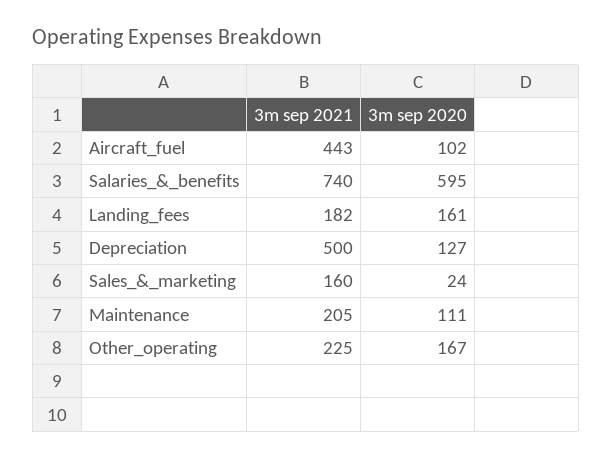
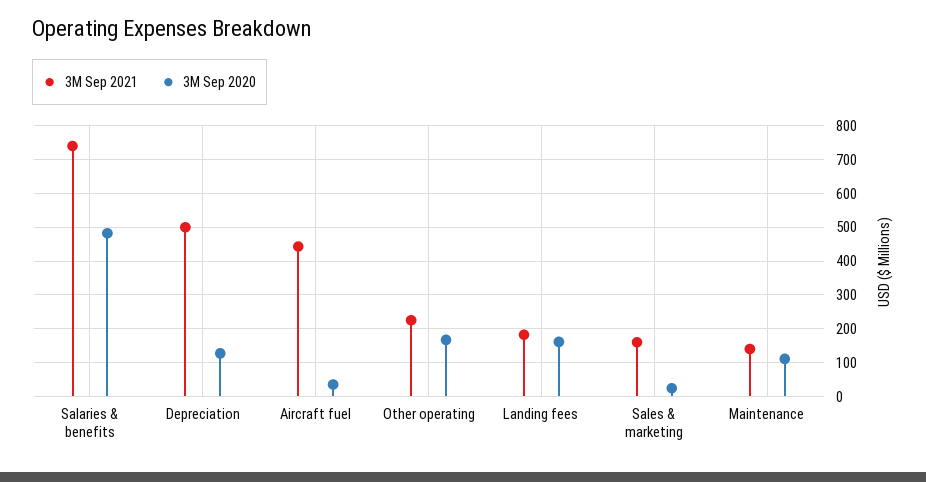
  {
    "3m sep 2021": {
      "Aircraft_fuel": 443,
      "Salaries_&_benefits": 740,
      "Landing_fees": 182,
      "Depreciation": 500,
      "Sales_&_marketing": 160,
-     "Maintenance": 205,
+     "Maintenance": 140,
      "Other_operating": 225
    },
    "3m sep 2020": {
-     "Aircraft_fuel": 102,
+     "Aircraft_fuel": 40,
-     "Salaries_&_benefits": 595,
+     "Salaries_&_benefits": 480,
      "Landing_fees": 161,
      "Depreciation": 127,
      "Sales_&_marketing": 24,
      "Maintenance": 111,
      "Other_operating": 167
    }
  }

